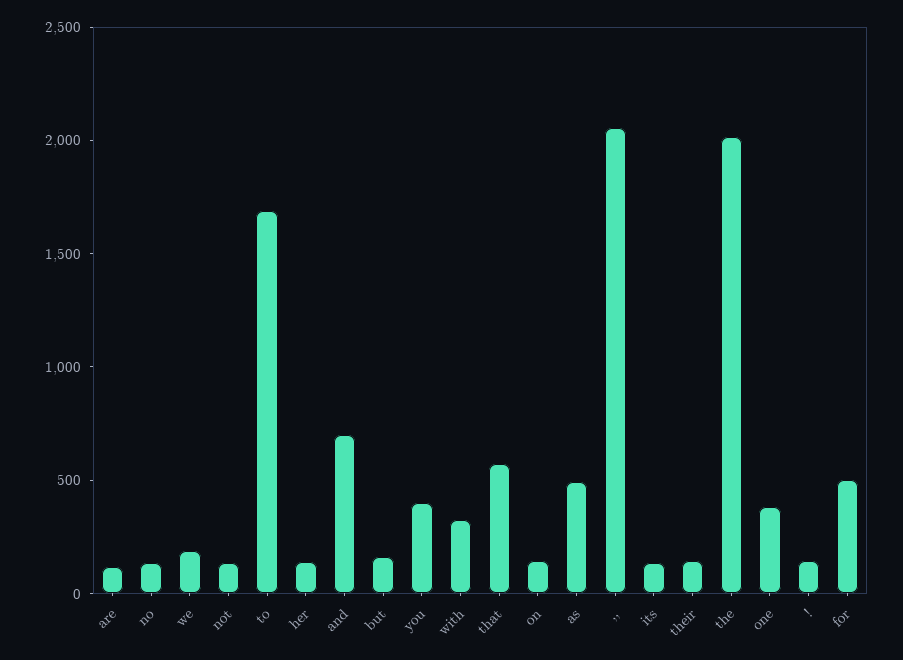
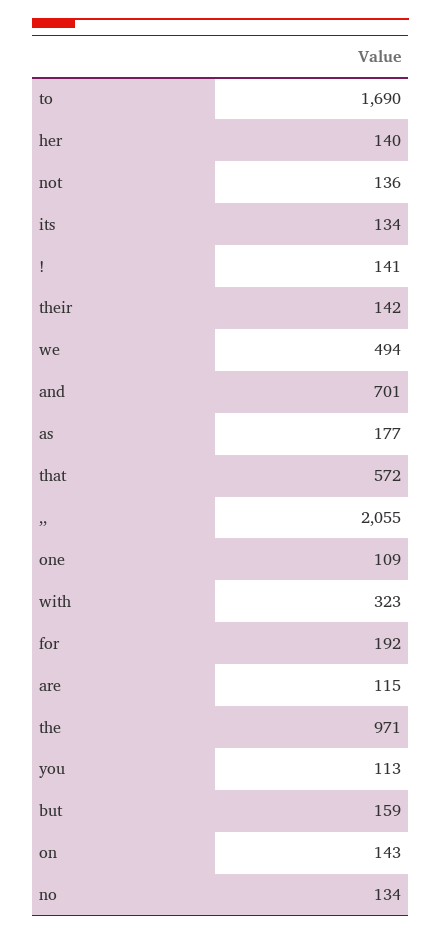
  {
    "are": 115,
    "no": 134,
-   "we": 200,
+   "we": 494,
    "not": 136,
    "to": 1690,
    "her": 140,
    "and": 701,
    "but": 159,
-   "you": 400,
+   "you": 113,
    "with": 323,
    "that": 572,
    "on": 143,
-   "as": 500,
+   "as": 177,
    ",,": 2055,
    "its": 134,
    "their": 142,
-   "the": 2000,
+   "the": 971,
-   "one": 400,
+   "one": 109,
    "!": 141,
-   "for": 500
+   "for": 192
  }

